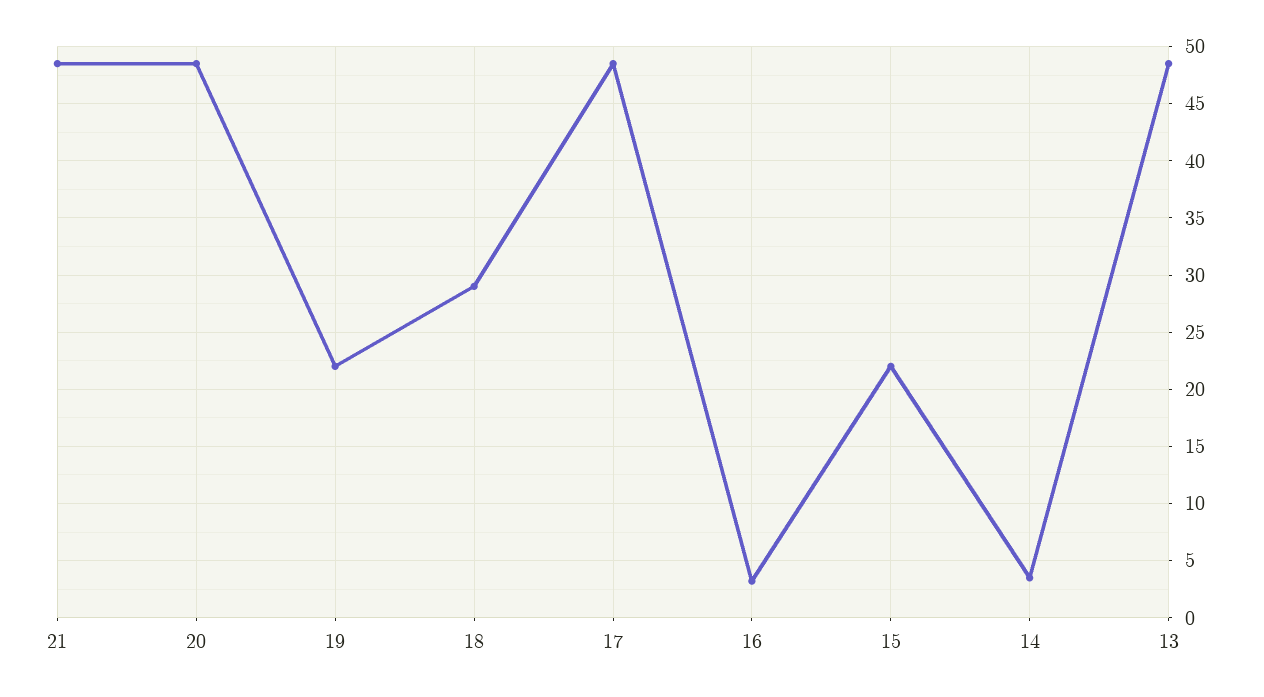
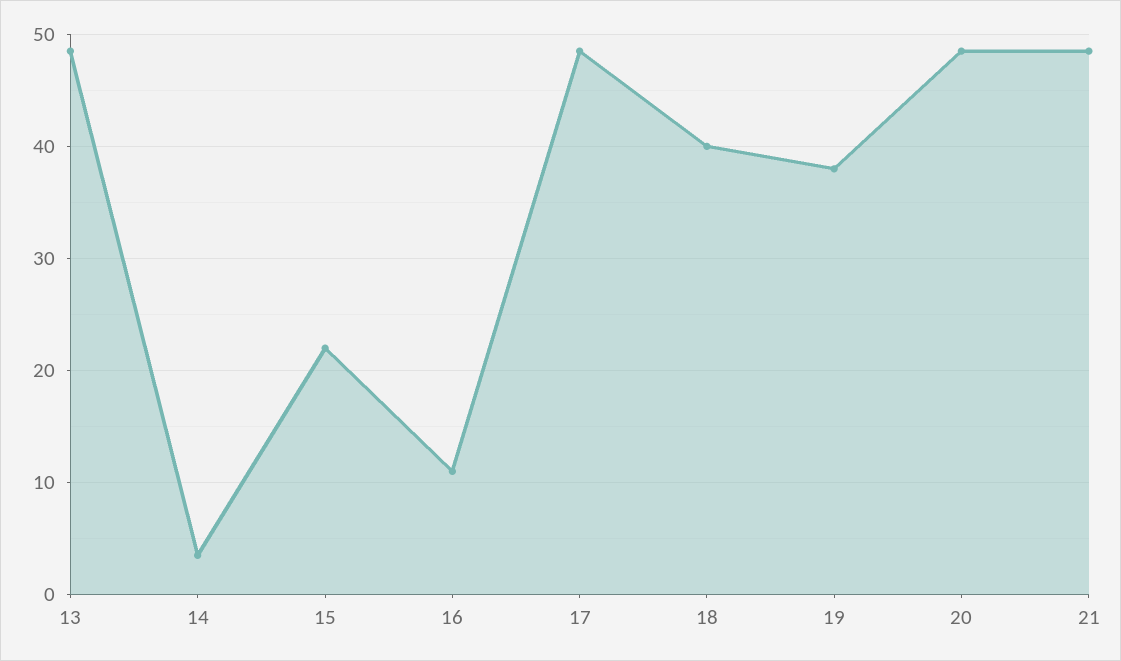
  {
    "21": 49,
    "20": 49,
-   "19": 22,
+   "19": 38,
-   "18": 29,
+   "18": 40,
    "17": 49,
-   "16": 3,
+   "16": 11,
    "15": 22,
    "14": 4,
    "13": 49
  }

